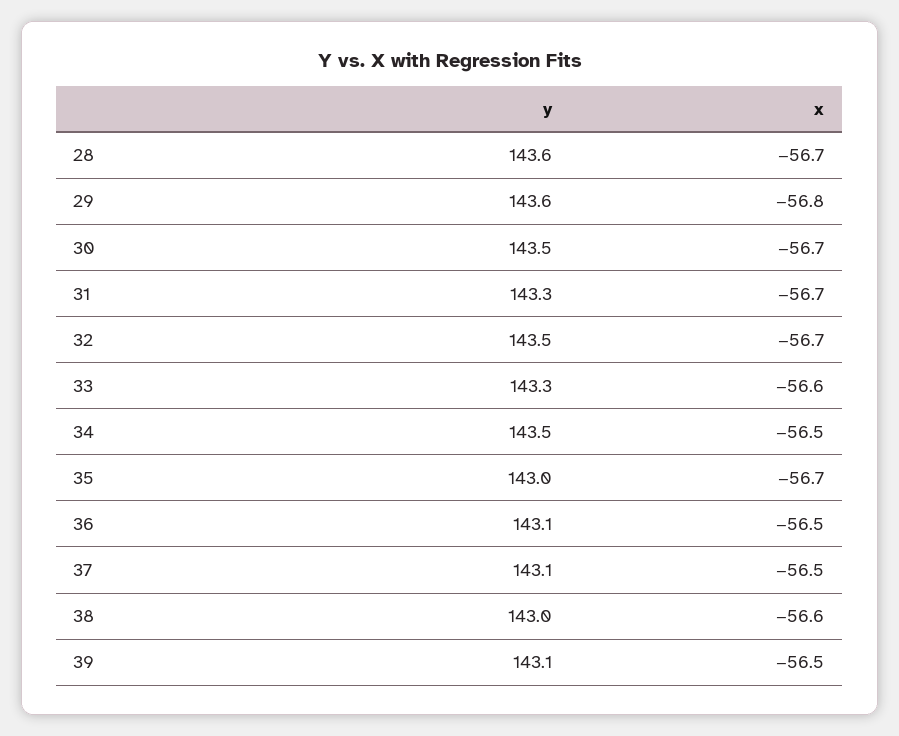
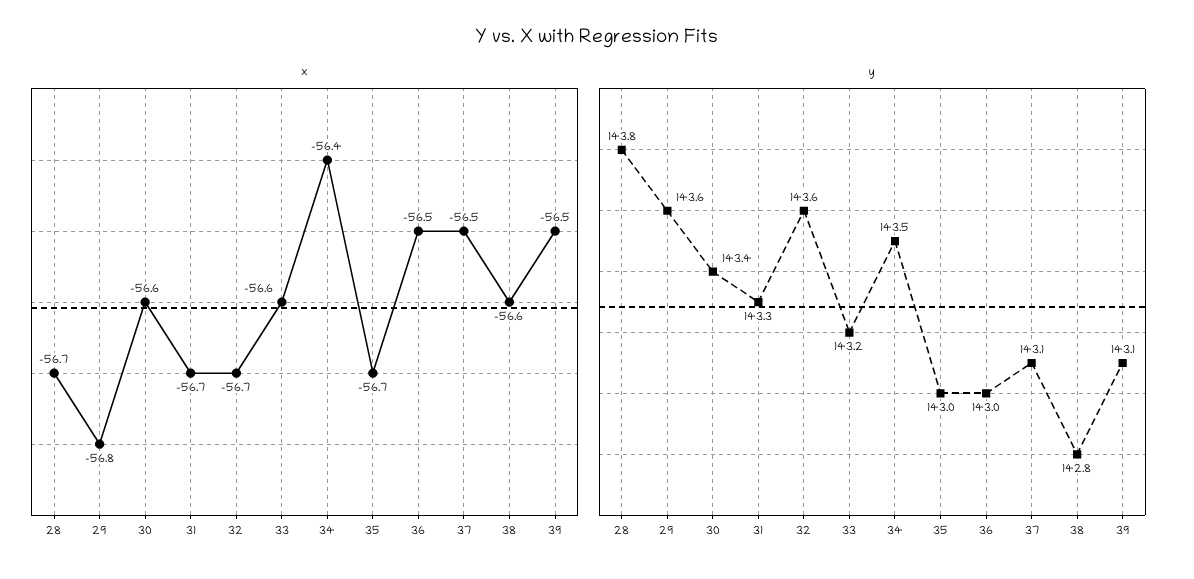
  {
    "y": {
-     "28": 143.6,
+     "28": 143.8,
      "29": 143.6,
-     "30": 143.5,
+     "30": 143.4,
      "31": 143.3,
-     "32": 143.5,
+     "32": 143.6,
-     "33": 143.3,
+     "33": 143.2,
      "34": 143.5,
      "35": 143,
-     "36": 143.1,
+     "36": 143,
      "37": 143.1,
-     "38": 143,
+     "38": 142.8,
      "39": 143.1
    },
    "x": {
      "28": -56.7,
      "29": -56.8,
-     "30": -56.7,
+     "30": -56.6,
      "31": -56.7,
      "32": -56.7,
      "33": -56.6,
-     "34": -56.5,
+     "34": -56.4,
      "35": -56.7,
      "36": -56.5,
      "37": -56.5,
      "38": -56.6,
      "39": -56.5
    }
  }

